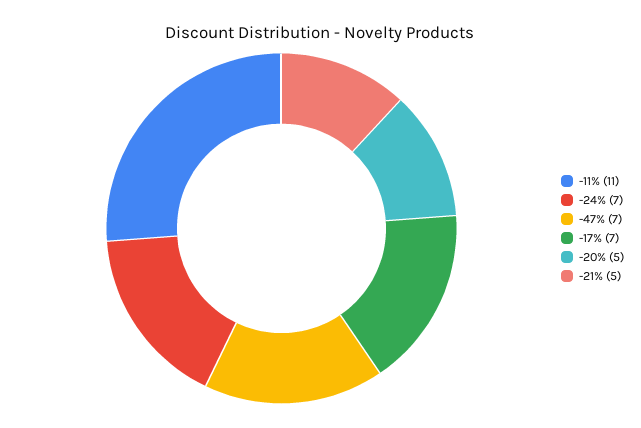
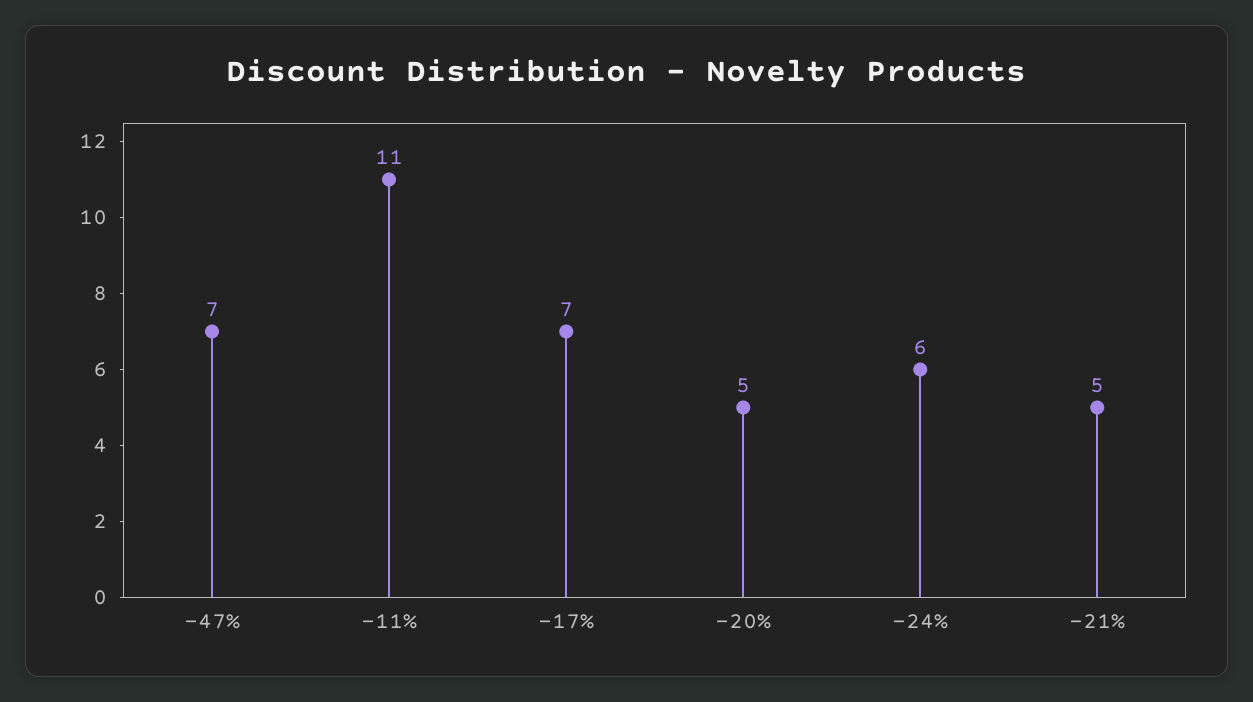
  {
    "-11%": 11,
-   "-24%": 7,
+   "-24%": 6,
    "-47%": 7,
    "-17%": 7,
    "-20%": 5,
    "-21%": 5
  }

